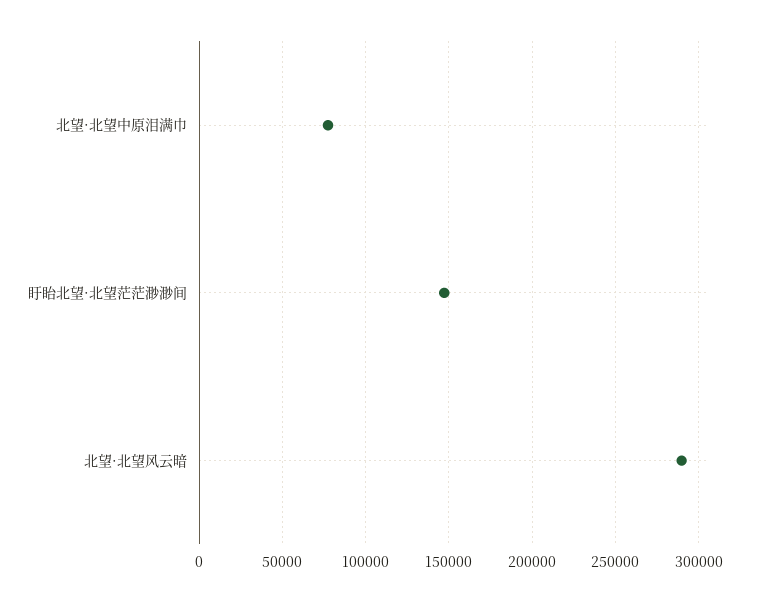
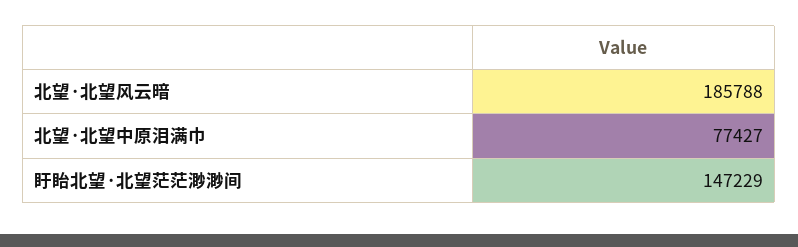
  {
    "北望·北望中原泪满巾": 77427,
    "盱眙北望·北望茫茫渺渺间": 147229,
-   "北望·北望风云暗": 290000
+   "北望·北望风云暗": 185788
  }

